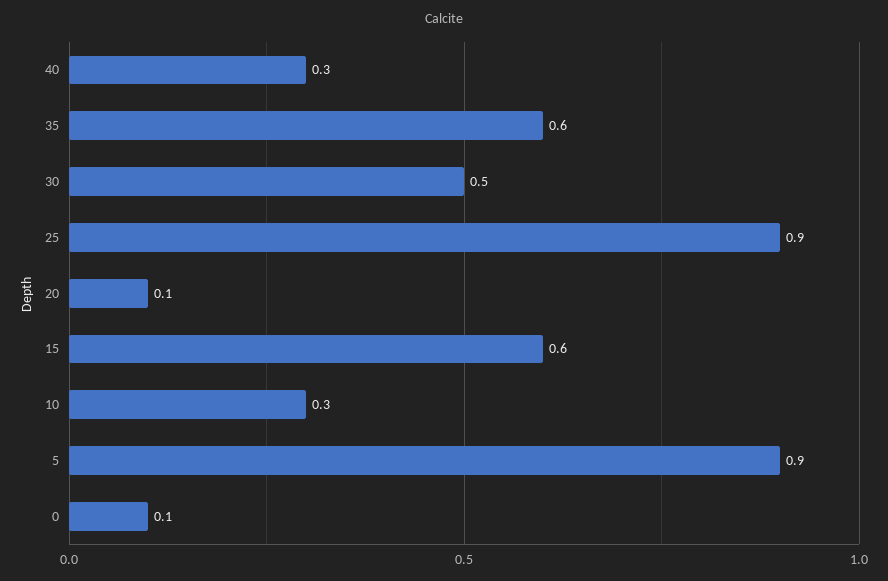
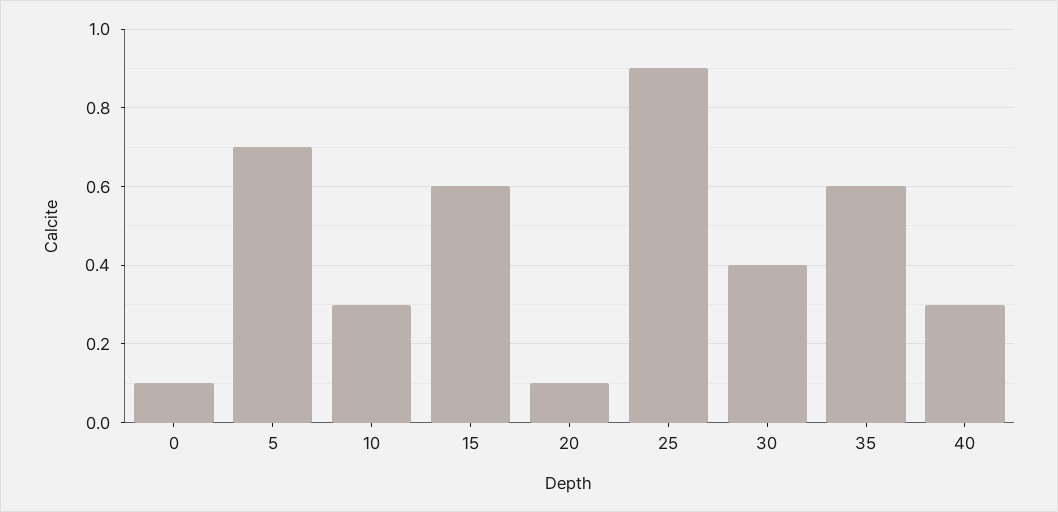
  {
    "40": 0.3,
    "35": 0.6,
-   "30": 0.5,
+   "30": 0.4,
    "25": 0.9,
    "20": 0.1,
    "15": 0.6,
    "10": 0.3,
-   "5": 0.9,
+   "5": 0.7,
    "0": 0.1
  }

